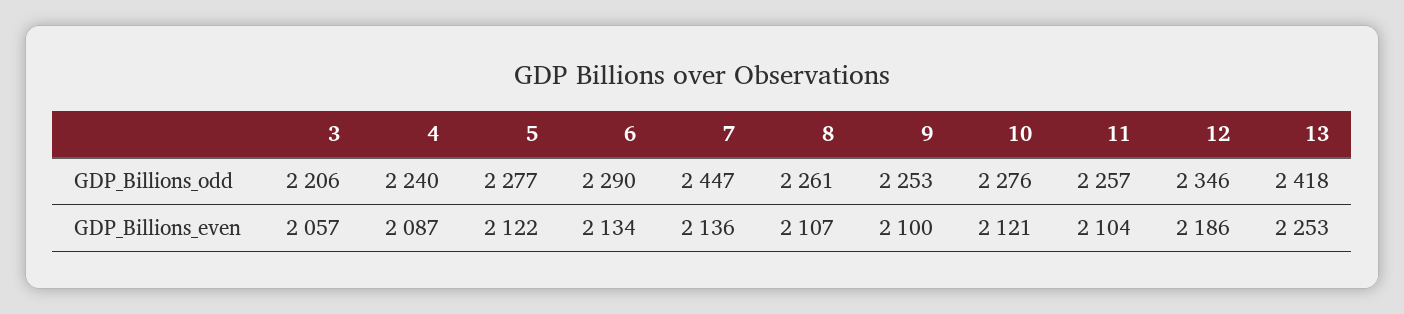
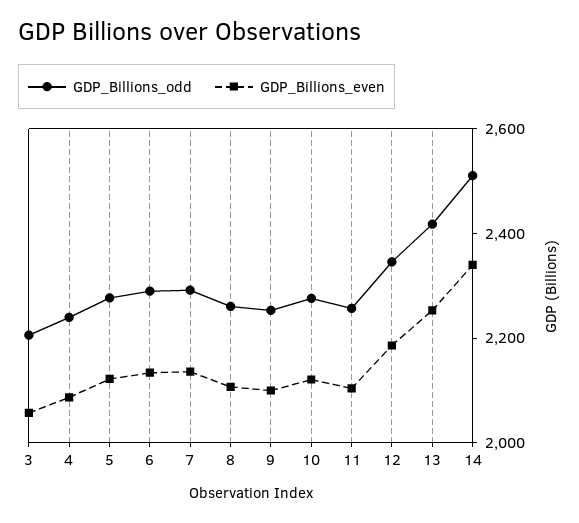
  {
    "GDP_Billions_odd": {
      "3": 2206,
      "4": 2240,
      "5": 2277,
      "6": 2290,
-     "7": 2447,
+     "7": 2300,
      "8": 2261,
      "9": 2253,
      "10": 2276,
      "11": 2257,
      "12": 2346,
-     "13": 2418
+     "13": 2418,
+     "14": 2500
    },
    "GDP_Billions_even": {
      "3": 2057,
      "4": 2087,
      "5": 2122,
      "6": 2134,
      "7": 2136,
      "8": 2107,
      "9": 2100,
      "10": 2121,
      "11": 2104,
      "12": 2186,
-     "13": 2253
+     "13": 2253,
+     "14": 2350
    }
  }

